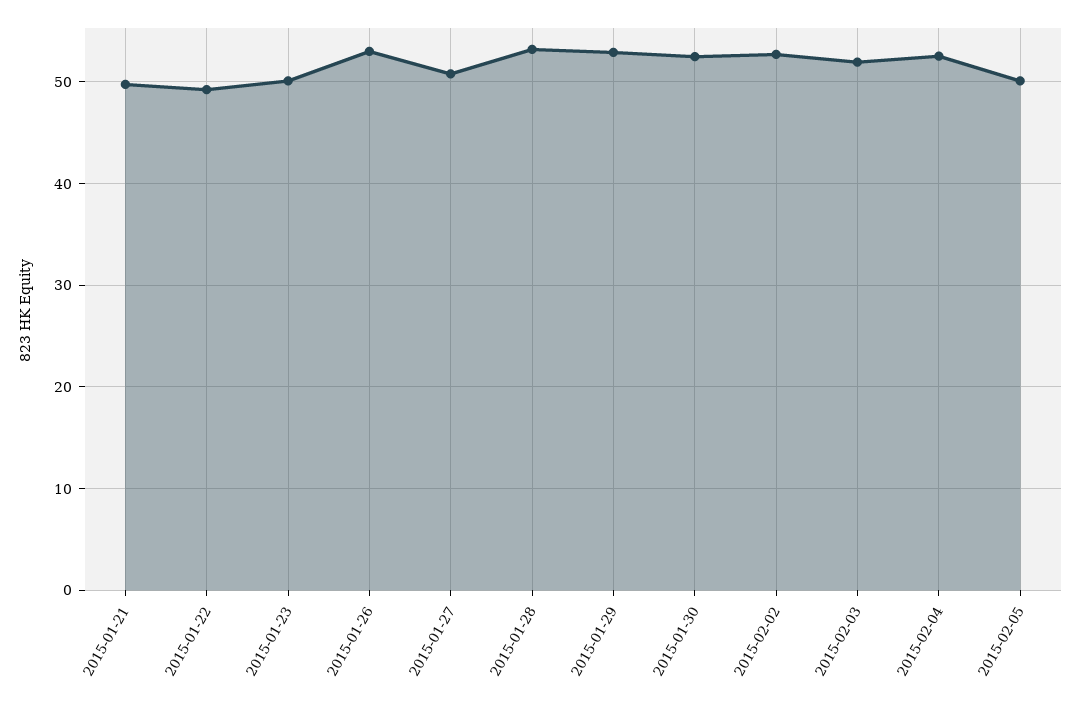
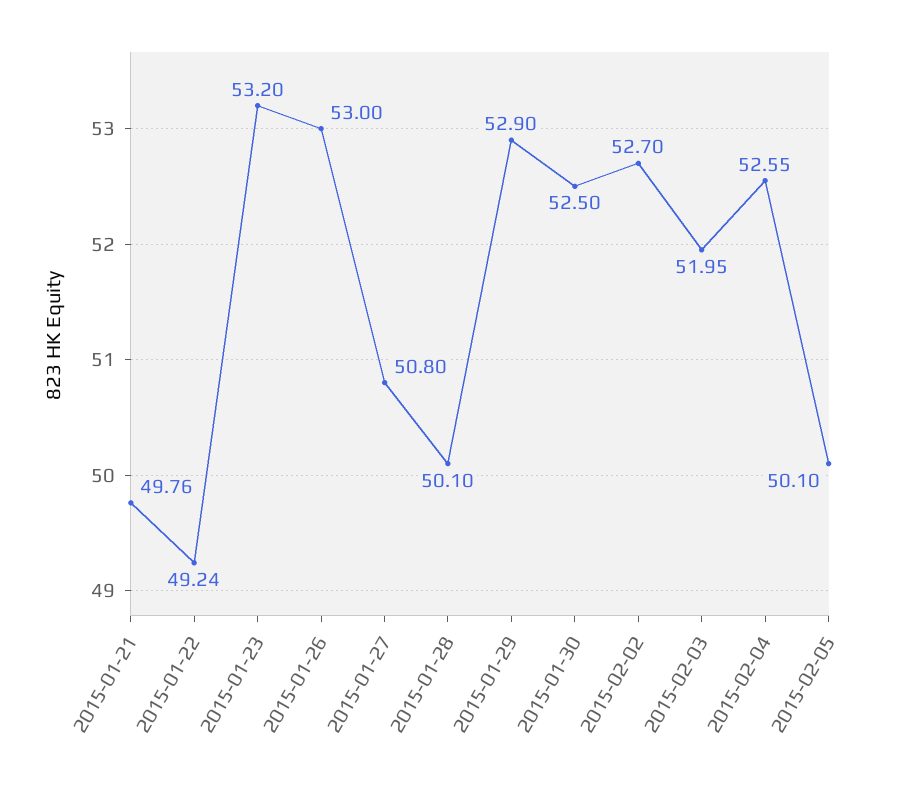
  {
    "2015-01-21": 49.76,
    "2015-01-22": 49.24,
-   "2015-01-23": 50,
+   "2015-01-23": 53.2,
    "2015-01-26": 53,
    "2015-01-27": 50.8,
-   "2015-01-28": 53,
+   "2015-01-28": 50.1,
    "2015-01-29": 52.9,
    "2015-01-30": 52.5,
    "2015-02-02": 52.7,
    "2015-02-03": 51.95,
    "2015-02-04": 52.55,
    "2015-02-05": 50.1
  }

